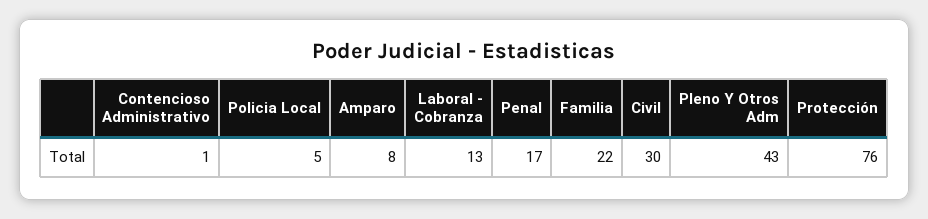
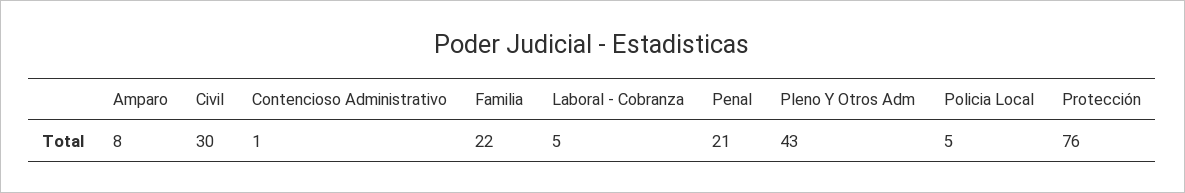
  {
    "Contencioso Administrativo": 1,
    "Policia Local": 5,
    "Amparo": 8,
-   "Laboral - Cobranza": 13,
+   "Laboral - Cobranza": 5,
-   "Penal": 17,
+   "Penal": 21,
    "Familia": 22,
    "Civil": 30,
    "Pleno Y Otros Adm": 43,
    "Protección": 76
  }

